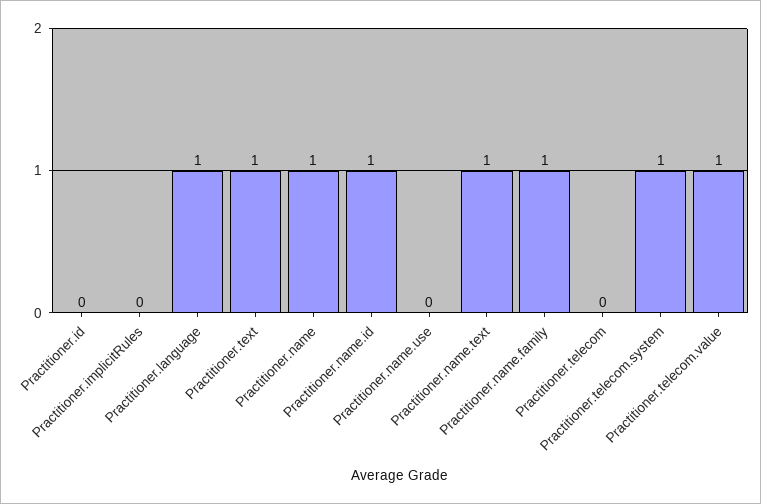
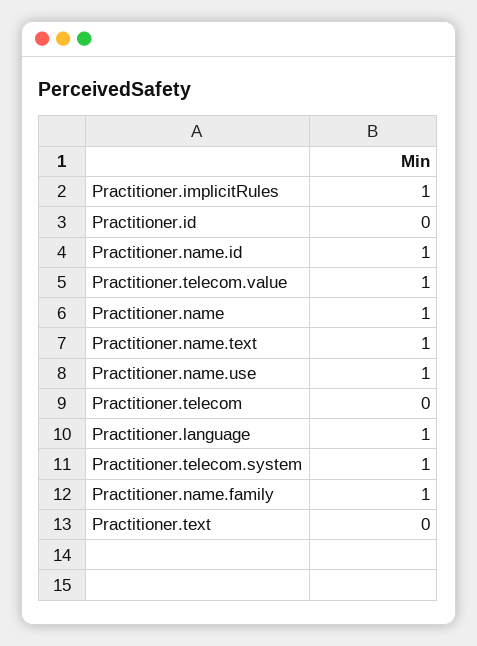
  {
    "Practitioner.id": 0,
-   "Practitioner.implicitRules": 0,
+   "Practitioner.implicitRules": 1,
    "Practitioner.language": 1,
-   "Practitioner.text": 1,
+   "Practitioner.text": 0,
    "Practitioner.name": 1,
    "Practitioner.name.id": 1,
-   "Practitioner.name.use": 0,
+   "Practitioner.name.use": 1,
    "Practitioner.name.text": 1,
    "Practitioner.name.family": 1,
    "Practitioner.telecom": 0,
    "Practitioner.telecom.system": 1,
    "Practitioner.telecom.value": 1
  }

